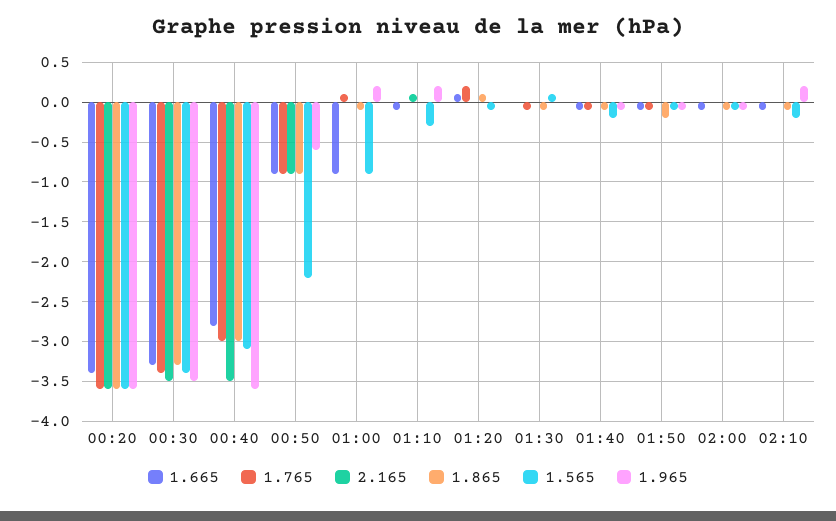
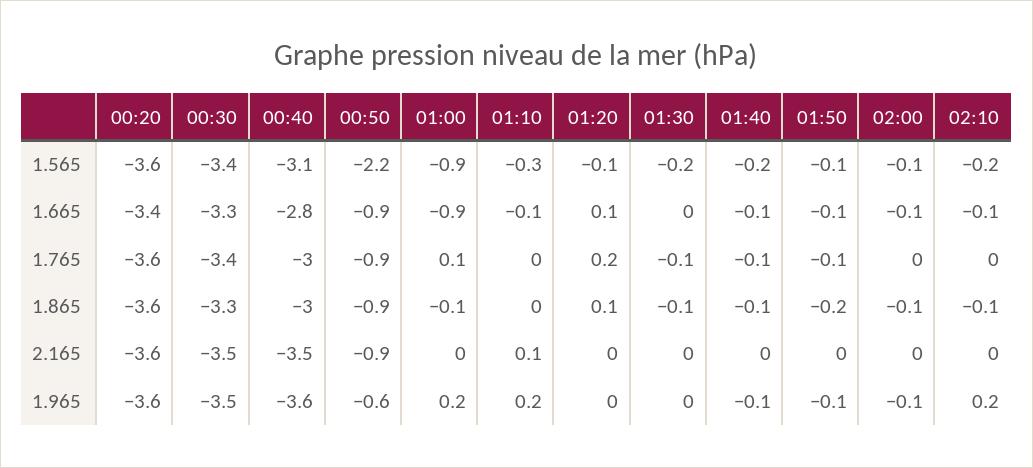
  {
    "1.665": {
      "00:20": -3.4,
      "00:30": -3.3,
      "00:40": -2.8,
      "00:50": -0.9,
      "01:00": -0.9,
      "01:10": -0.1,
      "01:20": 0.1,
      "01:30": 0,
      "01:40": -0.1,
      "01:50": -0.1,
      "02:00": -0.1,
      "02:10": -0.1
    },
    "1.765": {
      "00:20": -3.6,
      "00:30": -3.4,
      "00:40": -3,
      "00:50": -0.9,
      "01:00": 0.1,
      "01:10": 0,
      "01:20": 0.2,
      "01:30": -0.1,
      "01:40": -0.1,
      "01:50": -0.1,
      "02:00": 0,
      "02:10": 0
    },
    "2.165": {
      "00:20": -3.6,
      "00:30": -3.5,
      "00:40": -3.5,
      "00:50": -0.9,
      "01:00": 0,
      "01:10": 0.1,
      "01:20": 0,
      "01:30": 0,
      "01:40": 0,
      "01:50": 0,
      "02:00": 0,
      "02:10": 0
    },
    "1.865": {
      "00:20": -3.6,
      "00:30": -3.3,
      "00:40": -3,
      "00:50": -0.9,
      "01:00": -0.1,
      "01:10": 0,
      "01:20": 0.1,
      "01:30": -0.1,
      "01:40": -0.1,
      "01:50": -0.2,
      "02:00": -0.1,
      "02:10": -0.1
    },
    "1.565": {
      "00:20": -3.6,
      "00:30": -3.4,
      "00:40": -3.1,
      "00:50": -2.2,
      "01:00": -0.9,
      "01:10": -0.3,
      "01:20": -0.1,
-     "01:30": 0.1,
+     "01:30": -0.2,
      "01:40": -0.2,
      "01:50": -0.1,
      "02:00": -0.1,
      "02:10": -0.2
    },
    "1.965": {
      "00:20": -3.6,
      "00:30": -3.5,
      "00:40": -3.6,
      "00:50": -0.6,
      "01:00": 0.2,
      "01:10": 0.2,
      "01:20": 0,
      "01:30": 0,
      "01:40": -0.1,
      "01:50": -0.1,
      "02:00": -0.1,
      "02:10": 0.2
    }
  }

